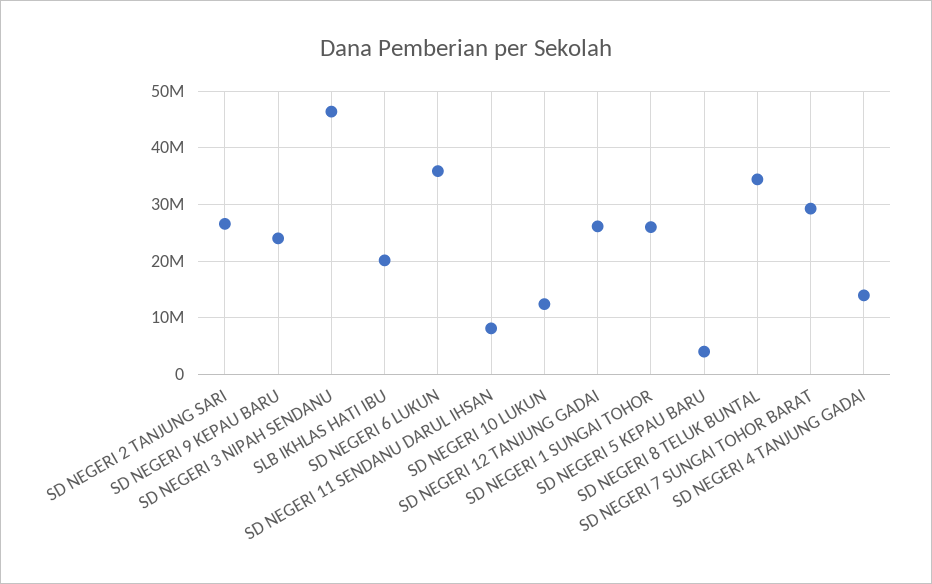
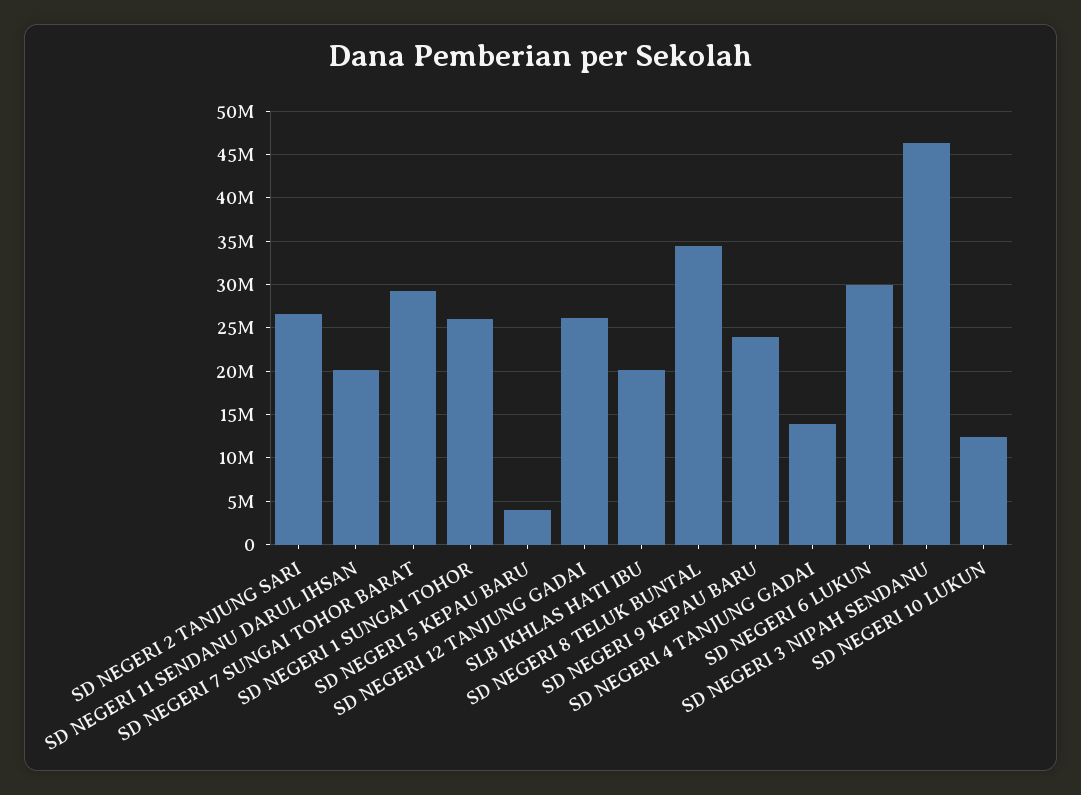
  {
    "SD NEGERI 2 TANJUNG SARI": 27000000,
    "SD NEGERI 9 KEPAU BARU": 24000000,
    "SD NEGERI 3 NIPAH SENDANU": 46000000,
    "SLB IKHLAS HATI IBU": 20000000,
-   "SD NEGERI 6 LUKUN": 36000000,
+   "SD NEGERI 6 LUKUN": 30000000,
-   "SD NEGERI 11 SENDANU DARUL IHSAN": 8000000,
+   "SD NEGERI 11 SENDANU DARUL IHSAN": 20000000,
    "SD NEGERI 10 LUKUN": 12000000,
    "SD NEGERI 12 TANJUNG GADAI": 26000000,
    "SD NEGERI 1 SUNGAI TOHOR": 26000000,
    "SD NEGERI 5 KEPAU BARU": 4000000,
    "SD NEGERI 8 TELUK BUNTAL": 34000000,
    "SD NEGERI 7 SUNGAI TOHOR BARAT": 29000000,
    "SD NEGERI 4 TANJUNG GADAI": 14000000
  }

